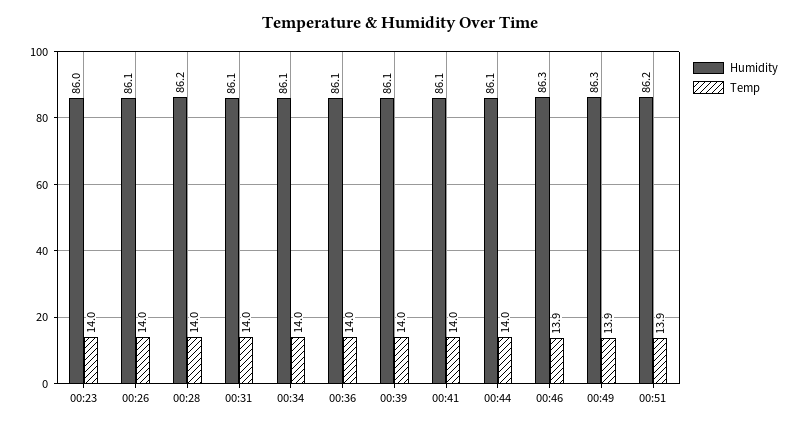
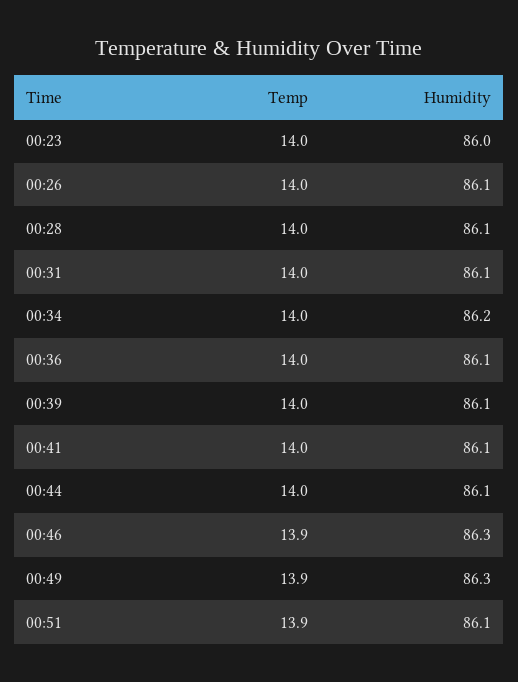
  {
    "Humidity": {
      "00:23": 86,
      "00:26": 86.1,
-     "00:28": 86.2,
+     "00:28": 86.1,
      "00:31": 86.1,
-     "00:34": 86.1,
+     "00:34": 86.2,
      "00:36": 86.1,
      "00:39": 86.1,
      "00:41": 86.1,
      "00:44": 86.1,
      "00:46": 86.3,
      "00:49": 86.3,
-     "00:51": 86.2
+     "00:51": 86.1
    },
    "Temp": {
      "00:23": 14,
      "00:26": 14,
      "00:28": 14,
      "00:31": 14,
      "00:34": 14,
      "00:36": 14,
      "00:39": 14,
      "00:41": 14,
      "00:44": 14,
      "00:46": 13.9,
      "00:49": 13.9,
      "00:51": 13.9
    }
  }

